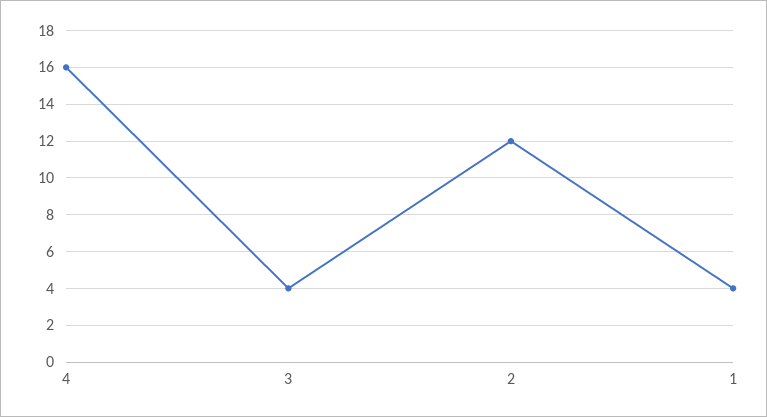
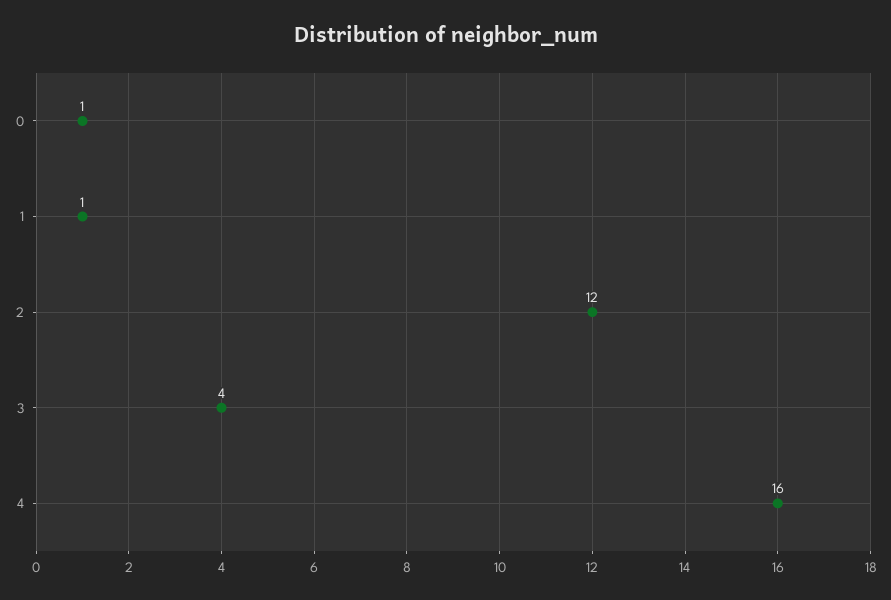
  {
    "4": 16,
    "3": 4,
    "2": 12,
-   "1": 4
+   "1": 1,
+   "0": 1
  }

